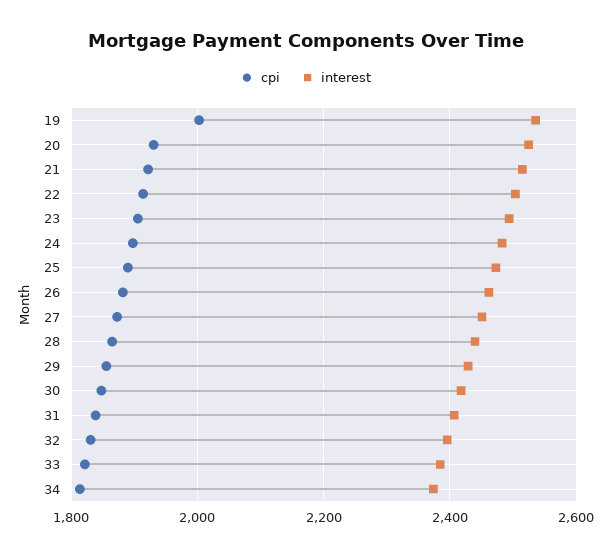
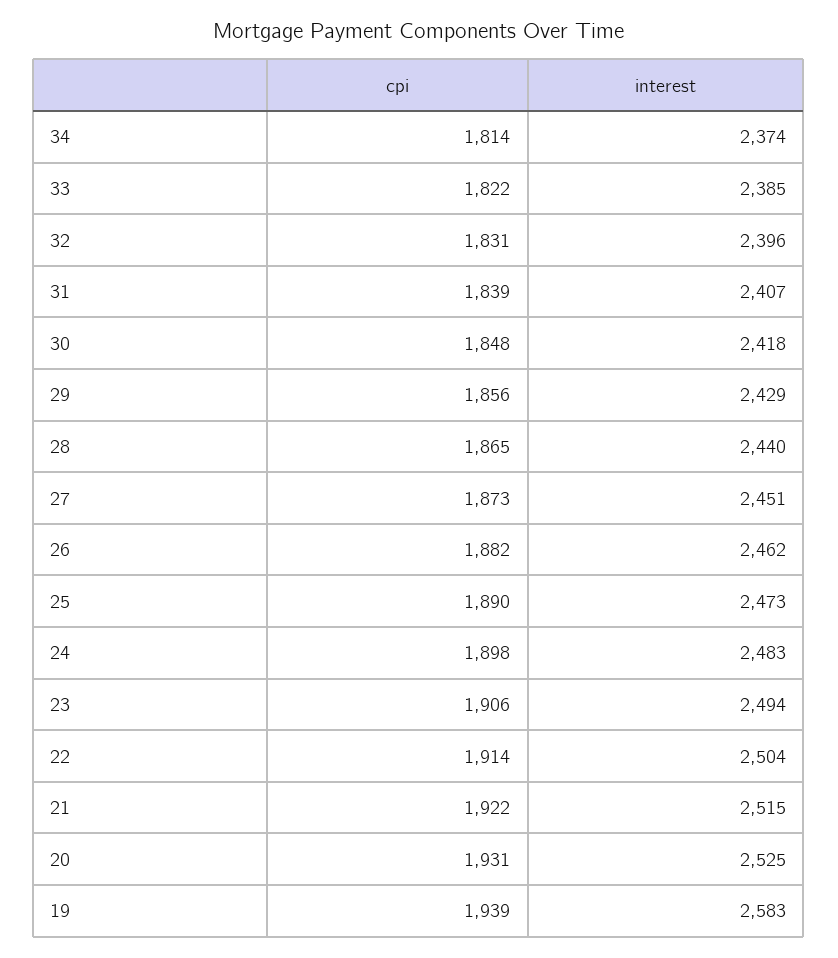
  {
    "cpi": {
-     "19": 2000,
+     "19": 1939,
      "20": 1931,
      "21": 1922,
      "22": 1914,
      "23": 1906,
      "24": 1898,
      "25": 1890,
      "26": 1882,
      "27": 1873,
      "28": 1865,
      "29": 1856,
      "30": 1848,
      "31": 1839,
      "32": 1831,
      "33": 1822,
      "34": 1814
    },
    "interest": {
-     "19": 2540,
+     "19": 2583,
      "20": 2525,
      "21": 2515,
      "22": 2504,
      "23": 2494,
      "24": 2483,
      "25": 2473,
      "26": 2462,
      "27": 2451,
      "28": 2440,
      "29": 2429,
      "30": 2418,
      "31": 2407,
      "32": 2396,
      "33": 2385,
      "34": 2374
    }
  }

